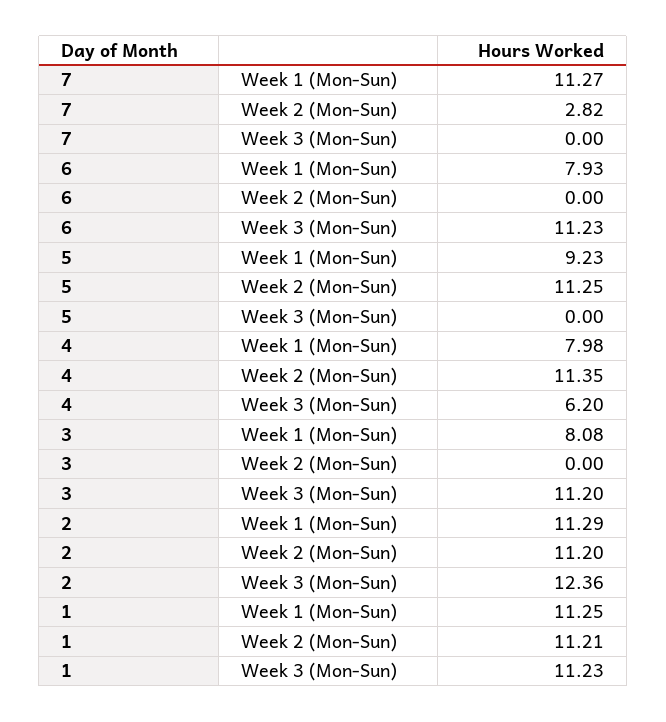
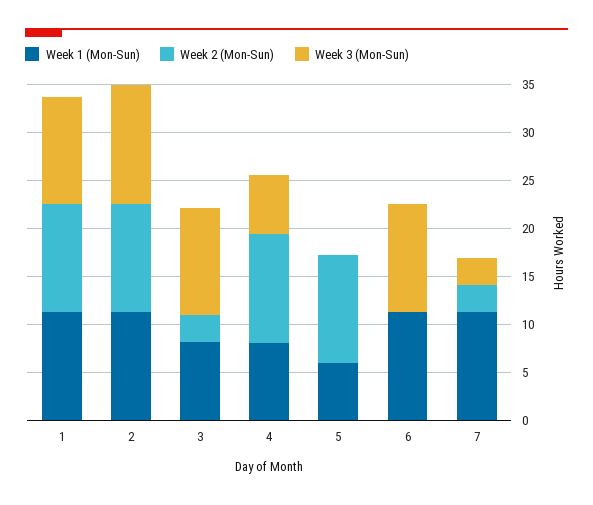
  {
    "Week 1 (Mon-Sun)": {
      "7": 11.27,
-     "6": 7.93,
+     "6": 11,
-     "5": 9.23,
+     "5": 6,
      "4": 7.98,
      "3": 8.08,
      "2": 11.29,
      "1": 11.25
    },
    "Week 2 (Mon-Sun)": {
      "7": 2.82,
      "6": 0,
      "5": 11.25,
      "4": 11.35,
-     "3": 0,
+     "3": 3,
      "2": 11.2,
      "1": 11.21
    },
    "Week 3 (Mon-Sun)": {
-     "7": 0,
+     "7": 3,
      "6": 11.23,
      "5": 0,
      "4": 6.2,
      "3": 11.2,
      "2": 12.36,
      "1": 11.23
    }
  }

